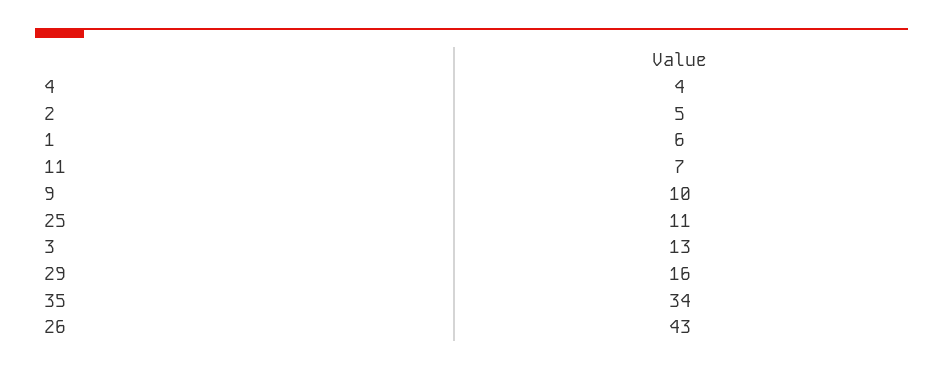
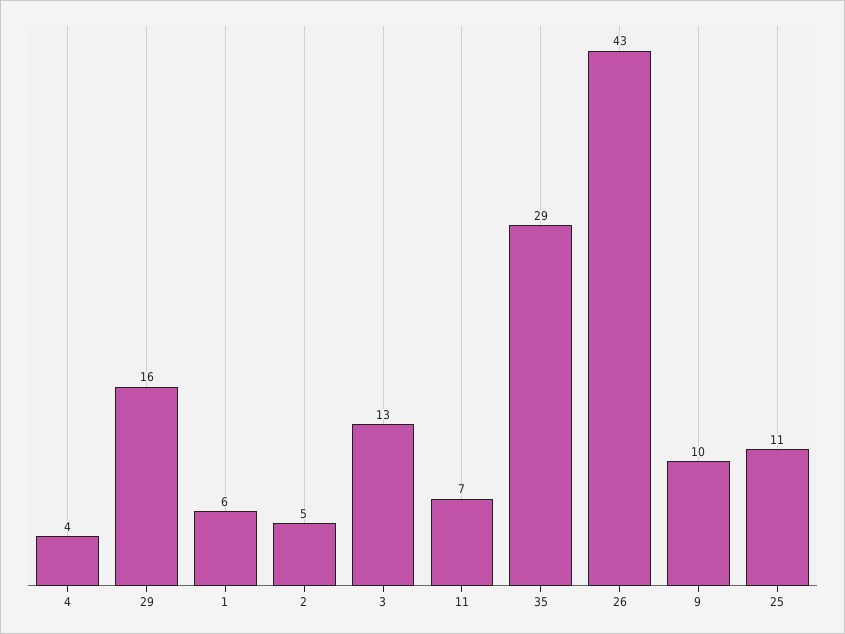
  {
    "4": 4,
    "2": 5,
    "1": 6,
    "11": 7,
    "9": 10,
    "25": 11,
    "3": 13,
    "29": 16,
-   "35": 34,
+   "35": 29,
    "26": 43
  }

